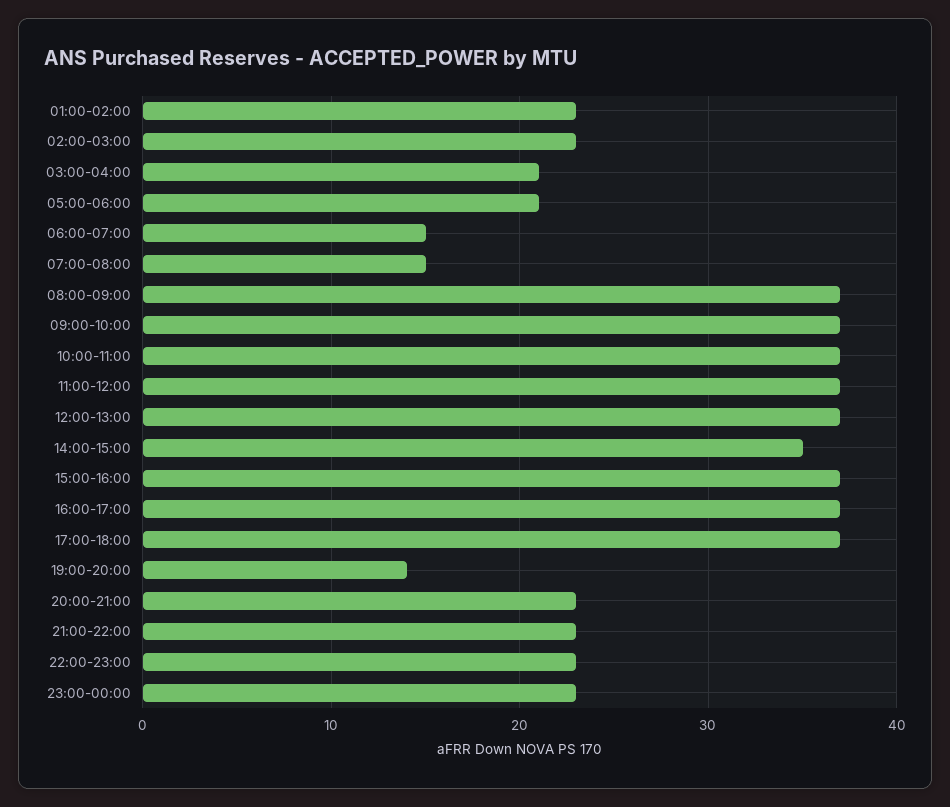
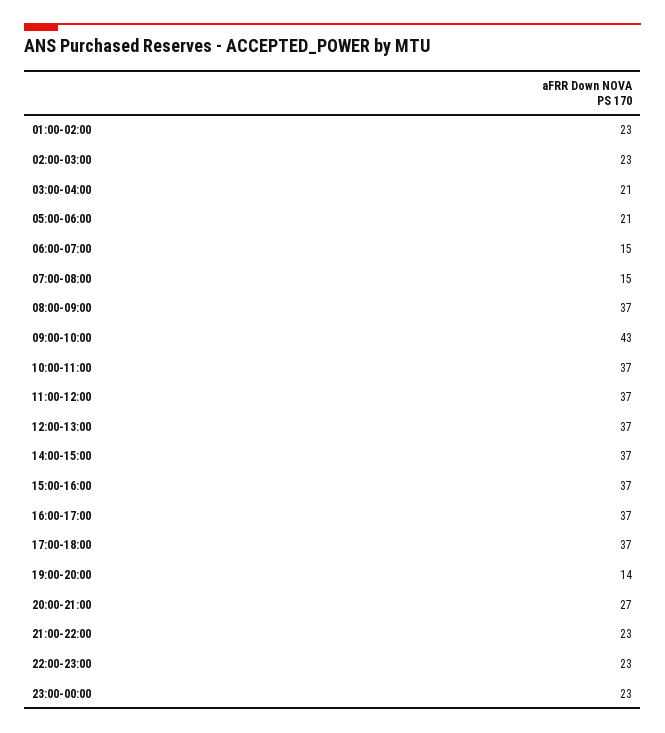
  {
    "01:00-02:00": 23,
    "02:00-03:00": 23,
    "03:00-04:00": 21,
    "05:00-06:00": 21,
    "06:00-07:00": 15,
    "07:00-08:00": 15,
    "08:00-09:00": 37,
-   "09:00-10:00": 37,
+   "09:00-10:00": 43,
    "10:00-11:00": 37,
    "11:00-12:00": 37,
    "12:00-13:00": 37,
-   "14:00-15:00": 35,
+   "14:00-15:00": 37,
    "15:00-16:00": 37,
    "16:00-17:00": 37,
    "17:00-18:00": 37,
    "19:00-20:00": 14,
-   "20:00-21:00": 23,
+   "20:00-21:00": 27,
    "21:00-22:00": 23,
    "22:00-23:00": 23,
    "23:00-00:00": 23
  }

